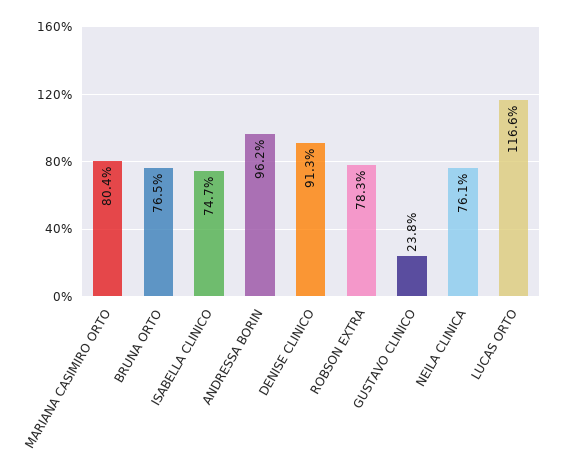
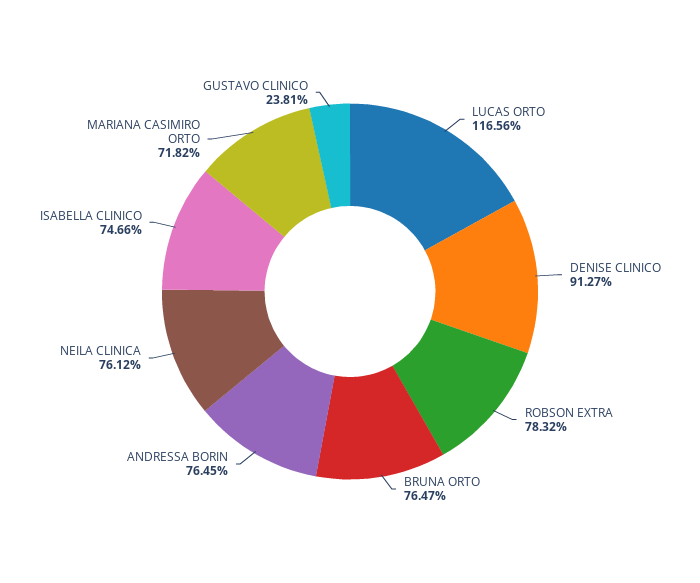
  {
-   "MARIANA CASIMIRO ORTO": 80.4,
+   "MARIANA CASIMIRO ORTO": 71.82,
    "BRUNA ORTO": 76.47,
    "ISABELLA CLINICO": 74.66,
-   "ANDRESSA BORIN": 96.2,
+   "ANDRESSA BORIN": 76.45,
    "DENISE CLINICO": 91.27,
    "ROBSON EXTRA": 78.32,
    "GUSTAVO CLINICO": 23.81,
    "NEILA CLINICA": 76.12,
    "LUCAS ORTO": 116.56
  }

